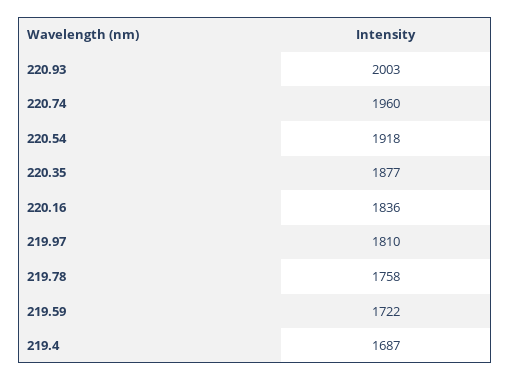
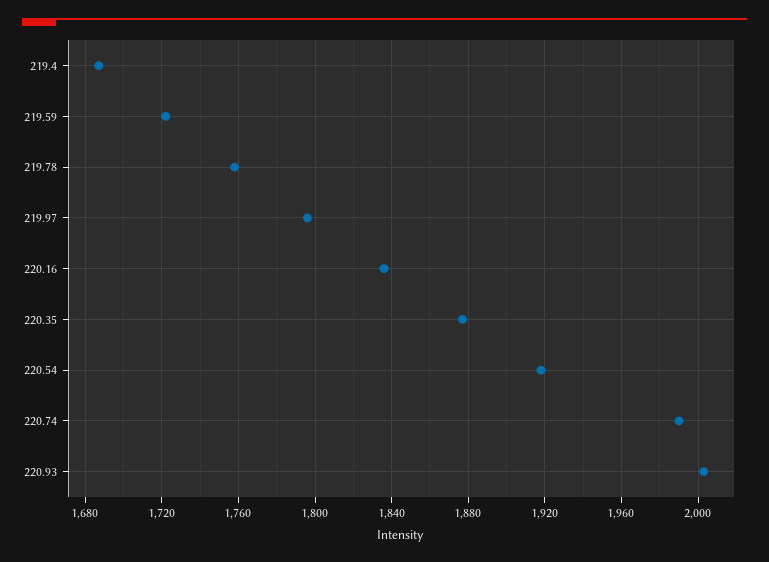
  {
    "220.93": 2003,
-   "220.74": 1960,
+   "220.74": 1990,
    "220.54": 1918,
    "220.35": 1877,
    "220.16": 1836,
-   "219.97": 1810,
+   "219.97": 1795,
    "219.78": 1758,
    "219.59": 1722,
    "219.4": 1687
  }

